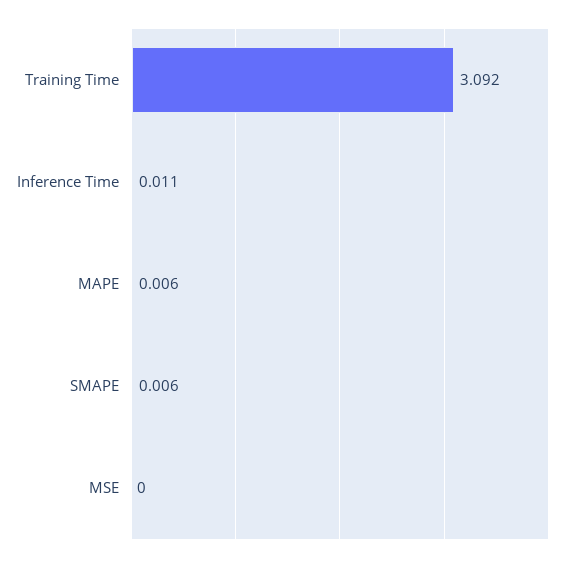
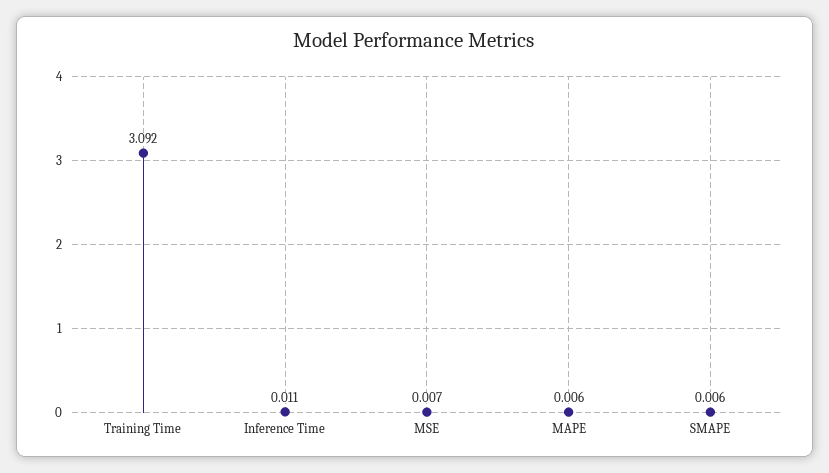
  {
    "Training Time": 3.092,
    "Inference Time": 0.011,
    "MAPE": 0.006,
    "SMAPE": 0.006,
-   "MSE": 0
+   "MSE": 0.007
  }

